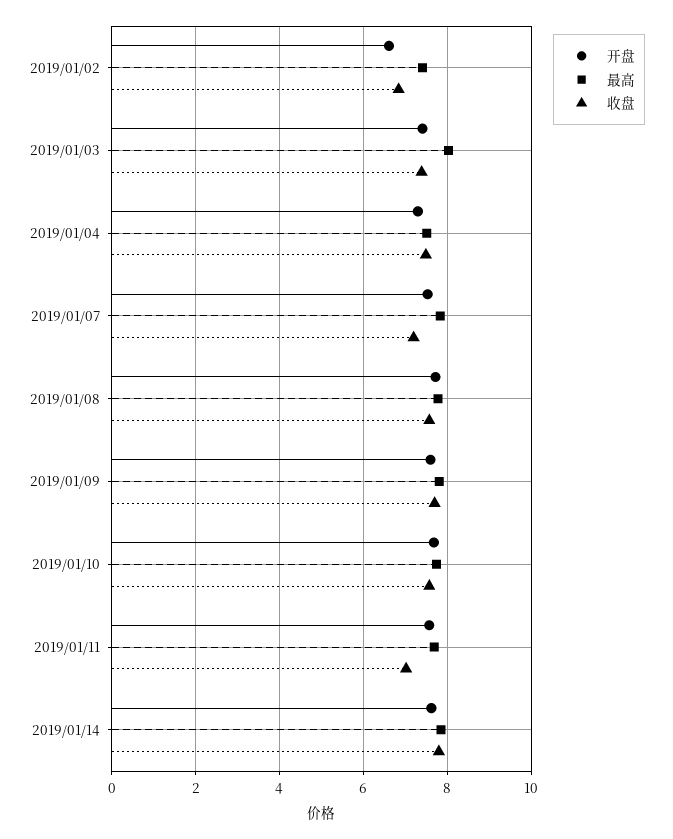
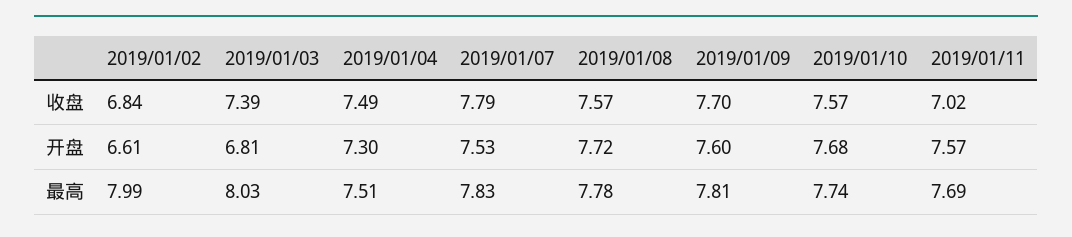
  {
    "开盘": {
      "2019/01/02": 6.61,
-     "2019/01/03": 7.4,
+     "2019/01/03": 6.81,
      "2019/01/04": 7.3,
      "2019/01/07": 7.53,
      "2019/01/08": 7.72,
      "2019/01/09": 7.6,
      "2019/01/10": 7.68,
-     "2019/01/11": 7.57,
+     "2019/01/11": 7.57
-     "2019/01/14": 7.6
    },
    "最高": {
-     "2019/01/02": 7.4,
+     "2019/01/02": 7.99,
      "2019/01/03": 8.03,
      "2019/01/04": 7.51,
      "2019/01/07": 7.83,
      "2019/01/08": 7.78,
      "2019/01/09": 7.81,
      "2019/01/10": 7.74,
-     "2019/01/11": 7.69,
+     "2019/01/11": 7.69
-     "2019/01/14": 7.8
    },
    "收盘": {
      "2019/01/02": 6.84,
      "2019/01/03": 7.39,
      "2019/01/04": 7.49,
-     "2019/01/07": 7.2,
+     "2019/01/07": 7.79,
      "2019/01/08": 7.57,
      "2019/01/09": 7.7,
      "2019/01/10": 7.57,
-     "2019/01/11": 7.02,
+     "2019/01/11": 7.02
-     "2019/01/14": 7.8
    }
  }

